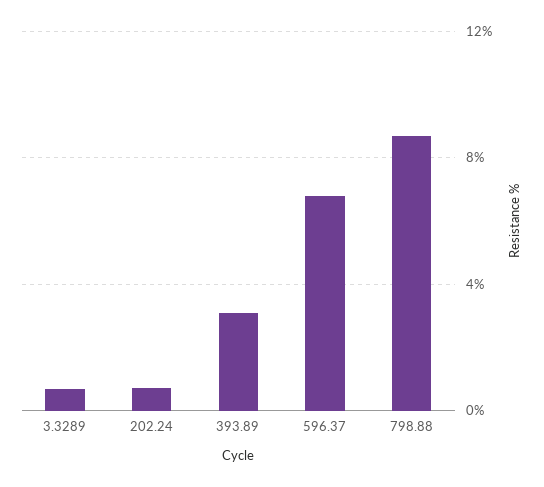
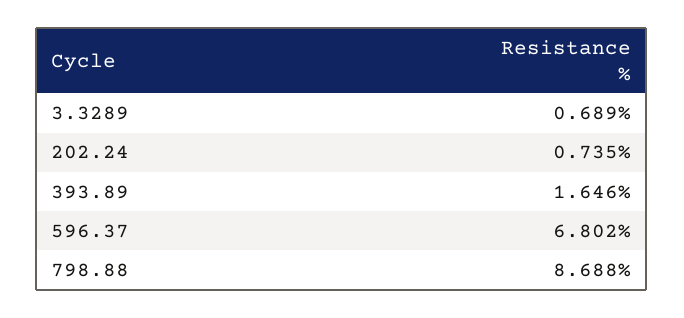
  {
    "3.3289": 0.689,
    "202.24": 0.735,
-   "393.89": 3,
+   "393.89": 1.646,
    "596.37": 6.802,
    "798.88": 8.688
  }

